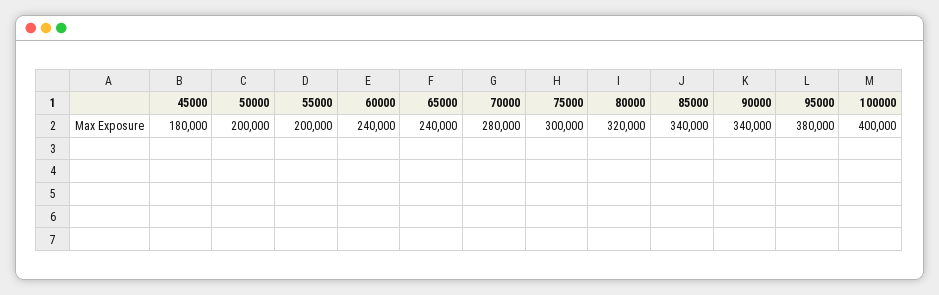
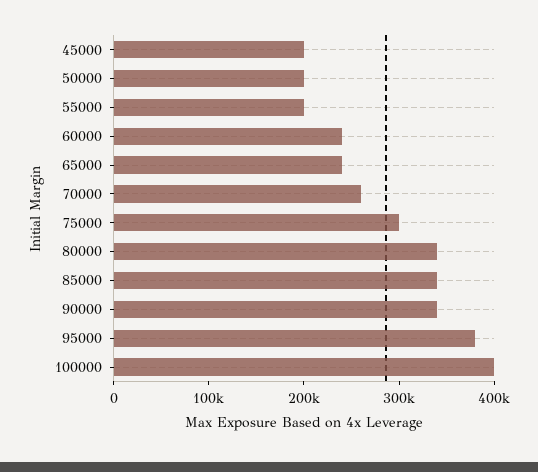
  {
-   "45000": 180000,
+   "45000": 200000,
    "50000": 200000,
    "55000": 200000,
    "60000": 240000,
    "65000": 240000,
-   "70000": 280000,
+   "70000": 260000,
    "75000": 300000,
-   "80000": 320000,
+   "80000": 340000,
    "85000": 340000,
    "90000": 340000,
    "95000": 380000,
    "100000": 400000
  }

